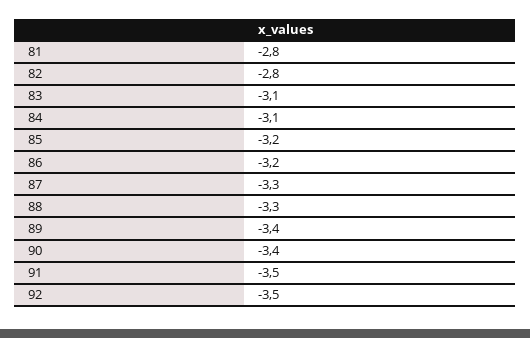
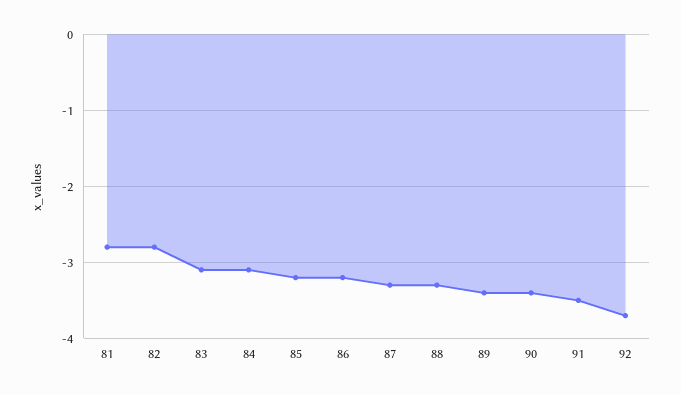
  {
    "81": -2.8,
    "82": -2.8,
    "83": -3.1,
    "84": -3.1,
    "85": -3.2,
    "86": -3.2,
    "87": -3.3,
    "88": -3.3,
    "89": -3.4,
    "90": -3.4,
    "91": -3.5,
-   "92": -3.5
+   "92": -3.7
  }

